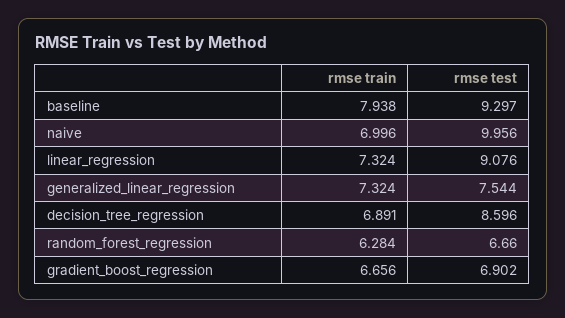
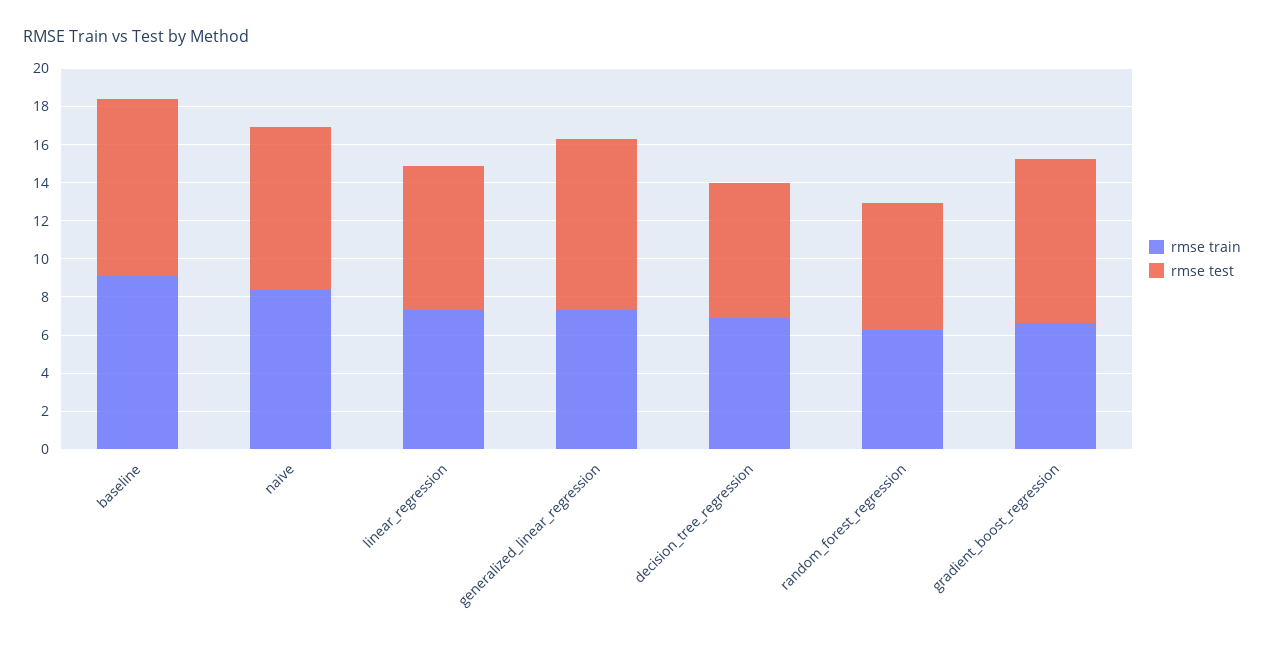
  {
    "rmse train": {
-     "baseline": 7.938,
+     "baseline": 9,
-     "naive": 6.996,
+     "naive": 8.5,
      "linear_regression": 7.324,
      "generalized_linear_regression": 7.324,
      "decision_tree_regression": 6.891,
      "random_forest_regression": 6.284,
      "gradient_boost_regression": 6.656
    },
    "rmse test": {
      "baseline": 9.297,
-     "naive": 9.956,
+     "naive": 8.5,
-     "linear_regression": 9.076,
+     "linear_regression": 7.5,
-     "generalized_linear_regression": 7.544,
+     "generalized_linear_regression": 9,
-     "decision_tree_regression": 8.596,
+     "decision_tree_regression": 7,
      "random_forest_regression": 6.66,
-     "gradient_boost_regression": 6.902
+     "gradient_boost_regression": 8.5
    }
  }

